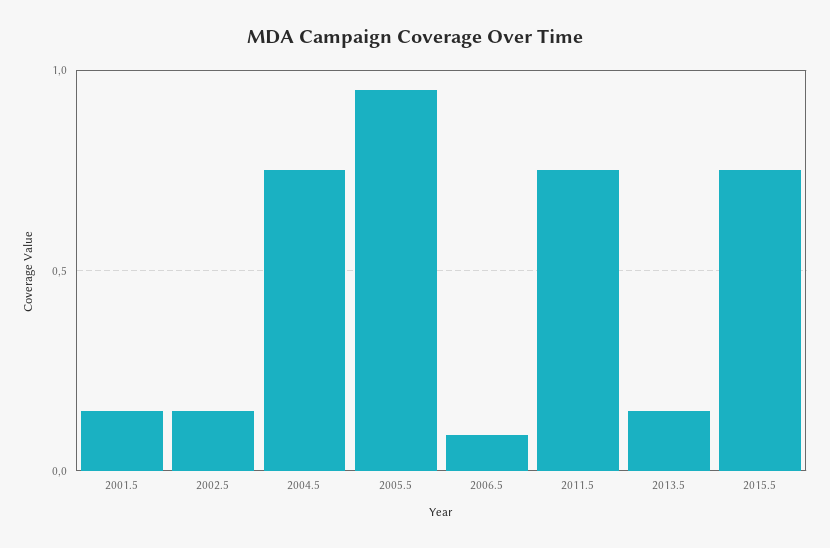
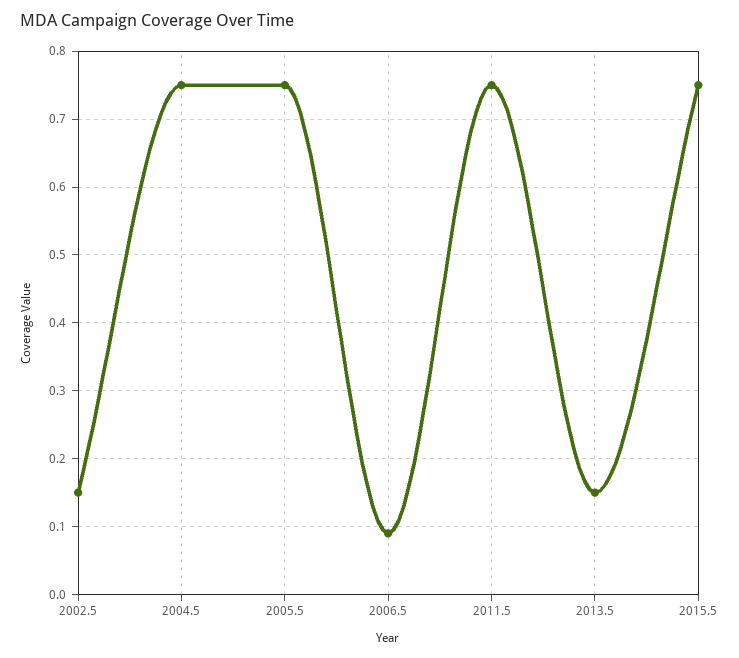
  {
-   "2001.5": 0.15,
    "2002.5": 0.15,
    "2004.5": 0.75,
-   "2005.5": 0.95,
+   "2005.5": 0.75,
    "2006.5": 0.09,
    "2011.5": 0.75,
    "2013.5": 0.15,
    "2015.5": 0.75
  }

